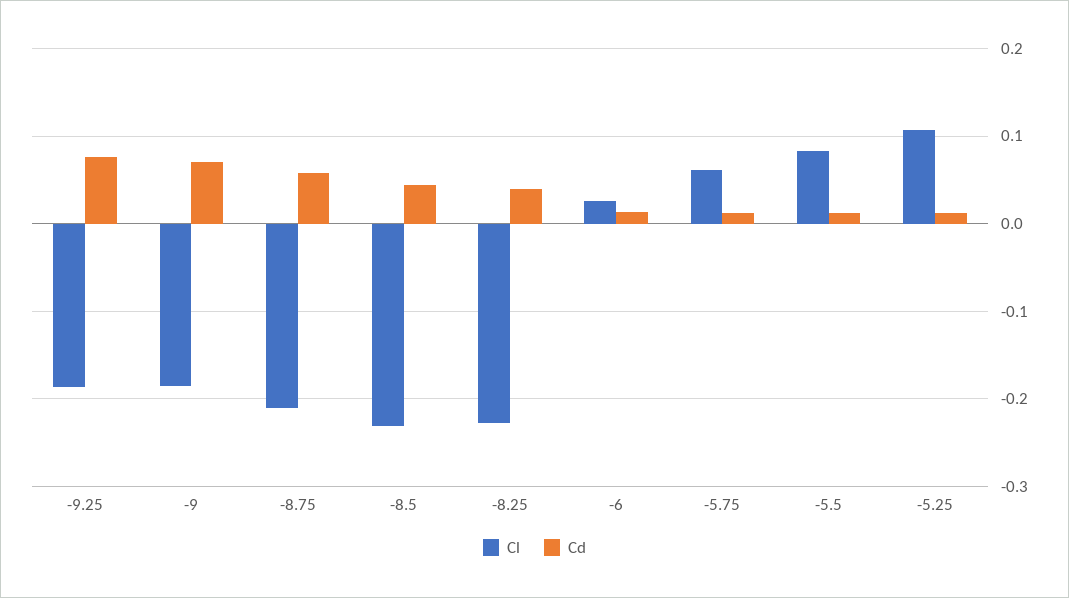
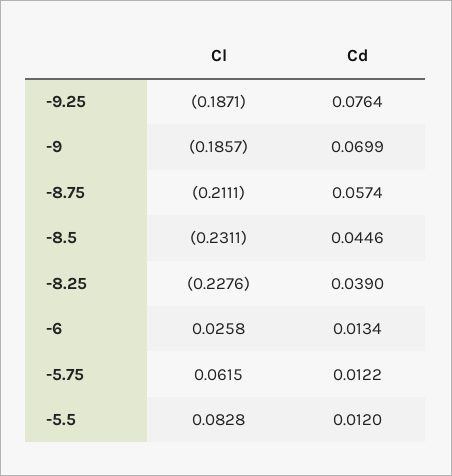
  {
    "Cl": {
      "-9.25": -0.1871,
      "-9": -0.1857,
      "-8.75": -0.2111,
      "-8.5": -0.2311,
      "-8.25": -0.2276,
      "-6": 0.0258,
      "-5.75": 0.0615,
-     "-5.5": 0.0828,
+     "-5.5": 0.0828
-     "-5.25": 0.11
    },
    "Cd": {
      "-9.25": 0.0764,
      "-9": 0.0699,
      "-8.75": 0.0574,
      "-8.5": 0.0446,
      "-8.25": 0.039,
      "-6": 0.0134,
      "-5.75": 0.0122,
-     "-5.5": 0.012,
+     "-5.5": 0.012
-     "-5.25": 0.01
    }
  }

